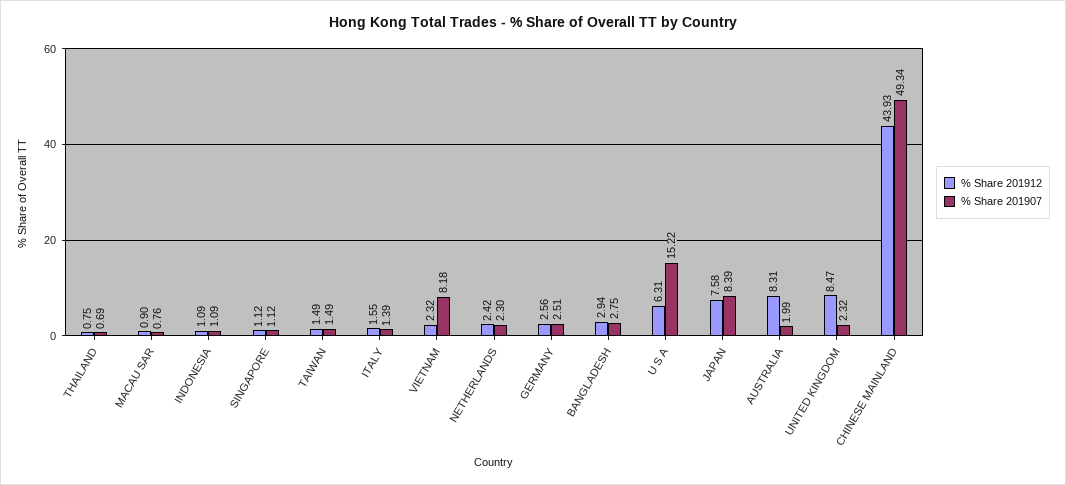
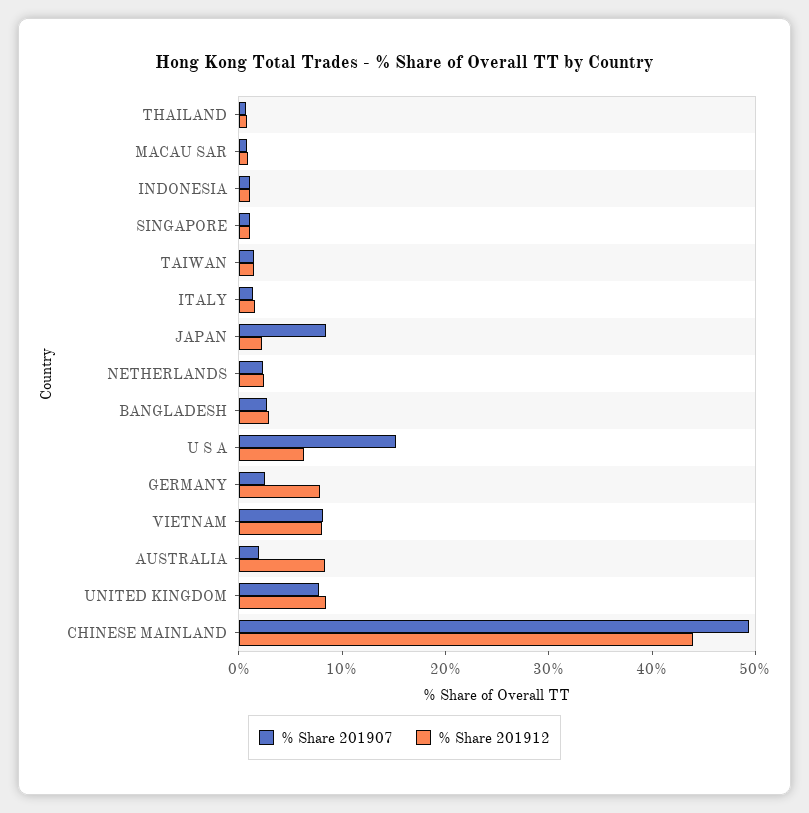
  {
    "% Share 201912": {
      "THAILAND": 0.75,
      "MACAU SAR": 0.9,
      "INDONESIA": 1.09,
      "SINGAPORE": 1.12,
      "TAIWAN": 1.49,
      "ITALY": 1.55,
-     "VIETNAM": 2.32,
+     "VIETNAM": 8,
      "NETHERLANDS": 2.42,
-     "GERMANY": 2.56,
+     "GERMANY": 8,
      "BANGLADESH": 2.94,
      "U S A": 6.31,
-     "JAPAN": 7.58,
+     "JAPAN": 2,
      "AUSTRALIA": 8.31,
      "UNITED KINGDOM": 8.47,
      "CHINESE MAINLAND": 43.93
    },
    "% Share 201907": {
      "THAILAND": 0.69,
      "MACAU SAR": 0.76,
      "INDONESIA": 1.09,
      "SINGAPORE": 1.12,
      "TAIWAN": 1.49,
      "ITALY": 1.39,
      "VIETNAM": 8.18,
      "NETHERLANDS": 2.3,
      "GERMANY": 2.51,
      "BANGLADESH": 2.75,
      "U S A": 15.22,
      "JAPAN": 8.39,
      "AUSTRALIA": 1.99,
-     "UNITED KINGDOM": 2.32,
+     "UNITED KINGDOM": 8,
      "CHINESE MAINLAND": 49.34
    }
  }

